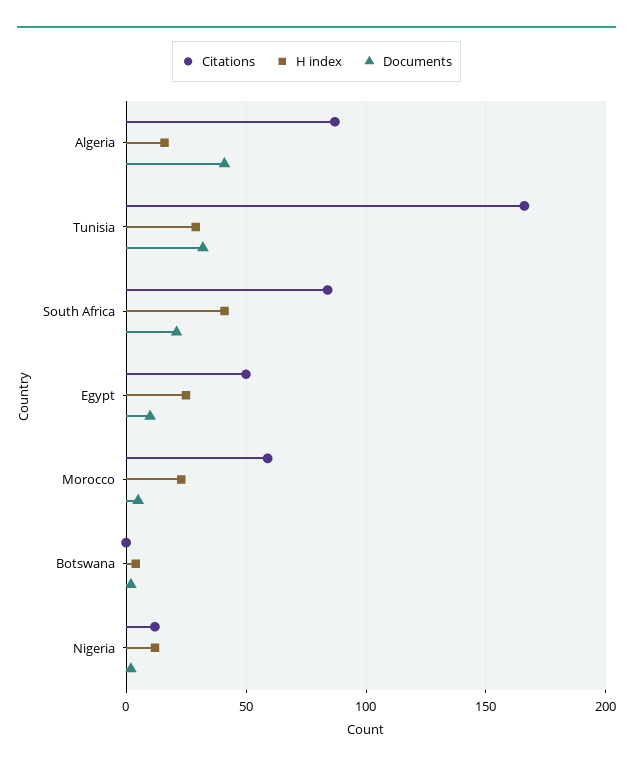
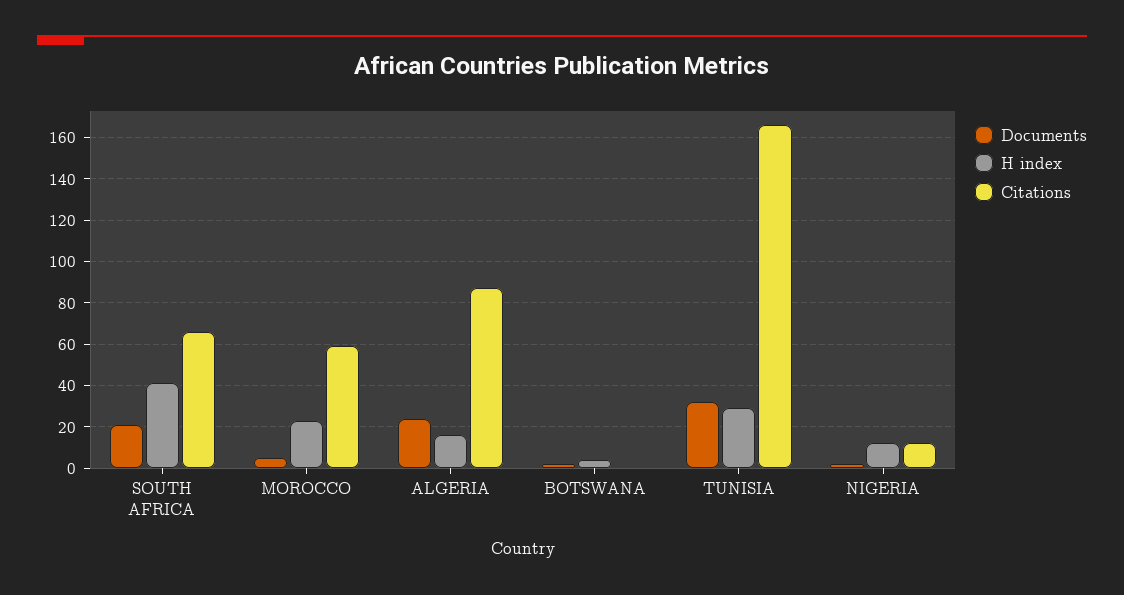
  {
    "Citations": {
      "Algeria": 85,
      "Tunisia": 165,
-     "South Africa": 85,
+     "South Africa": 65,
-     "Egypt": 50,
      "Morocco": 60,
      "Botswana": 0,
      "Nigeria": 10
    },
    "H index": {
      "Algeria": 15,
      "Tunisia": 30,
      "South Africa": 40,
-     "Egypt": 25,
      "Morocco": 25,
      "Botswana": 5,
      "Nigeria": 10
    },
    "Documents": {
-     "Algeria": 40,
+     "Algeria": 25,
      "Tunisia": 30,
      "South Africa": 20,
-     "Egypt": 10,
      "Morocco": 5,
      "Botswana": 0,
      "Nigeria": 0
    }
  }

